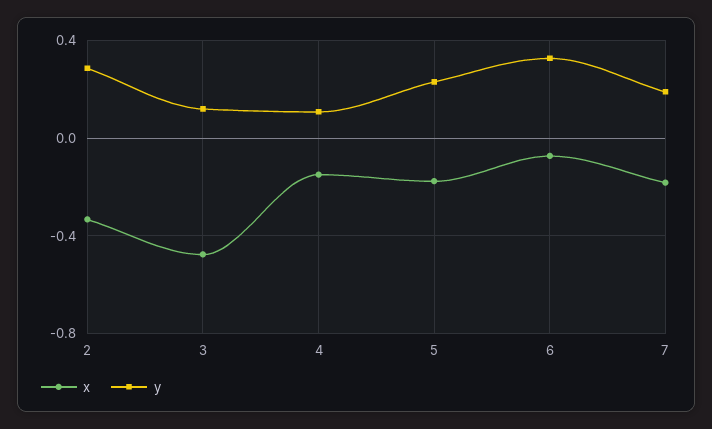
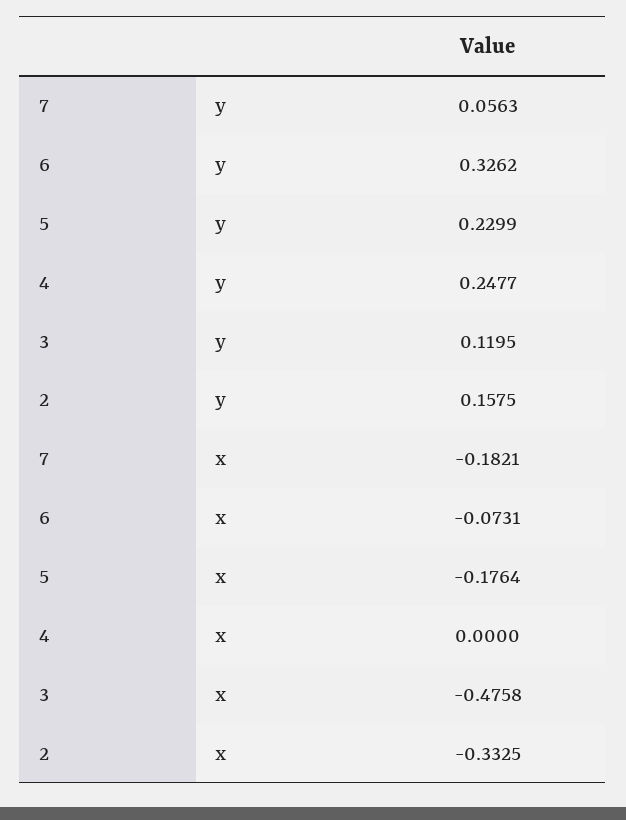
  {
    "x": {
      "2": -0.3325,
      "3": -0.4758,
-     "4": -0.15,
+     "4": 0,
      "5": -0.1764,
      "6": -0.0731,
      "7": -0.1821
    },
    "y": {
-     "2": 0.3,
+     "2": 0.1575,
      "3": 0.1195,
-     "4": 0.1,
+     "4": 0.2477,
      "5": 0.2299,
      "6": 0.3262,
-     "7": 0.2
+     "7": 0.0563
    }
  }

